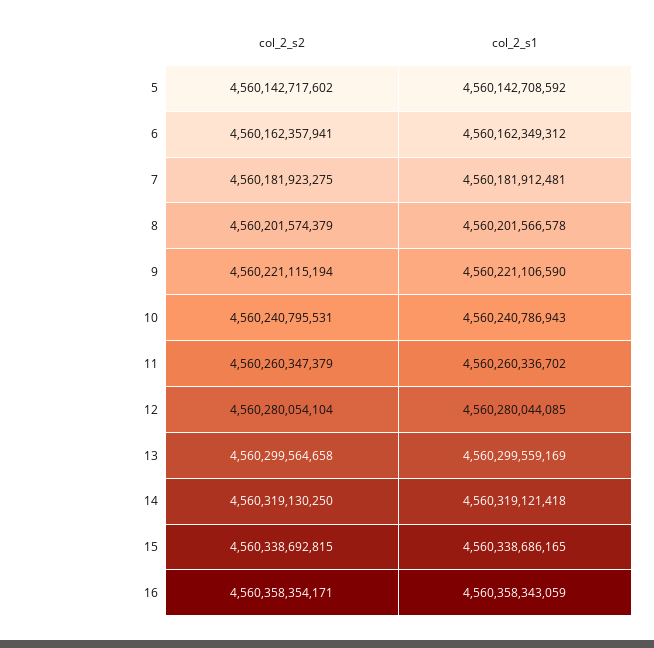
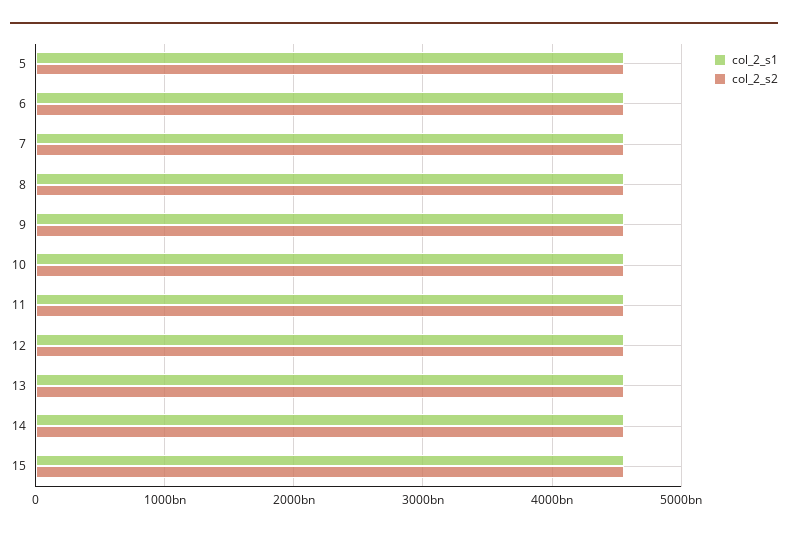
  {
    "col_2_s2": {
      "5": 4560142717602,
      "6": 4560162357941,
      "7": 4560181923275,
      "8": 4560201574379,
      "9": 4560221115194,
      "10": 4560240795531,
      "11": 4560260347379,
      "12": 4560280054104,
      "13": 4560299564658,
      "14": 4560319130250,
-     "15": 4560338692815,
+     "15": 4560338692815
-     "16": 4560358354171
    },
    "col_2_s1": {
      "5": 4560142708592,
      "6": 4560162349312,
      "7": 4560181912481,
      "8": 4560201566578,
      "9": 4560221106590,
      "10": 4560240786943,
      "11": 4560260336702,
      "12": 4560280044085,
      "13": 4560299559169,
      "14": 4560319121418,
-     "15": 4560338686165,
+     "15": 4560338686165
-     "16": 4560358343059
    }
  }

